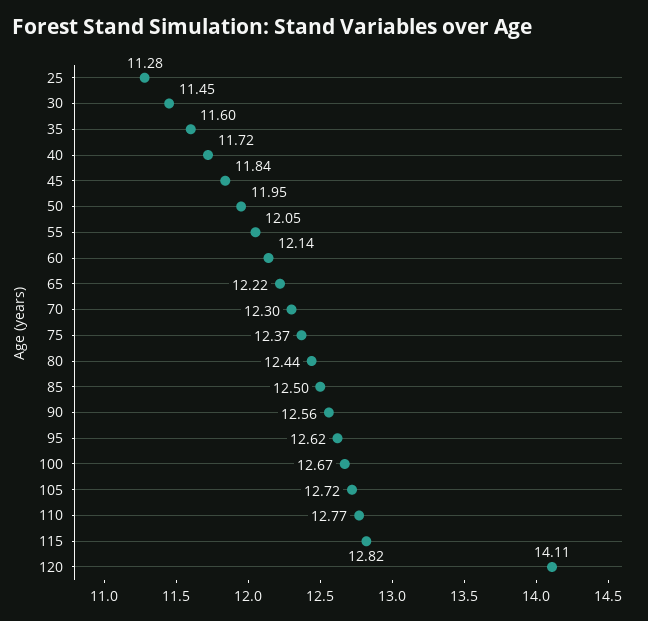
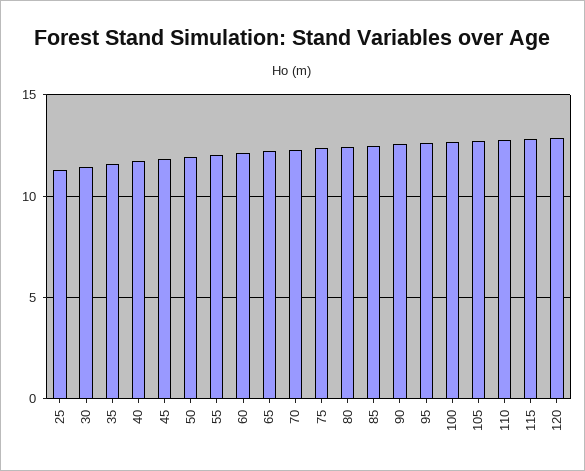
  {
    "25": 11.28,
    "30": 11.45,
    "35": 11.6,
    "40": 11.72,
    "45": 11.84,
    "50": 11.95,
    "55": 12.05,
    "60": 12.14,
    "65": 12.22,
    "70": 12.3,
    "75": 12.37,
    "80": 12.44,
    "85": 12.5,
    "90": 12.56,
    "95": 12.62,
    "100": 12.67,
    "105": 12.72,
    "110": 12.77,
    "115": 12.82,
-   "120": 14.11
+   "120": 13
  }

